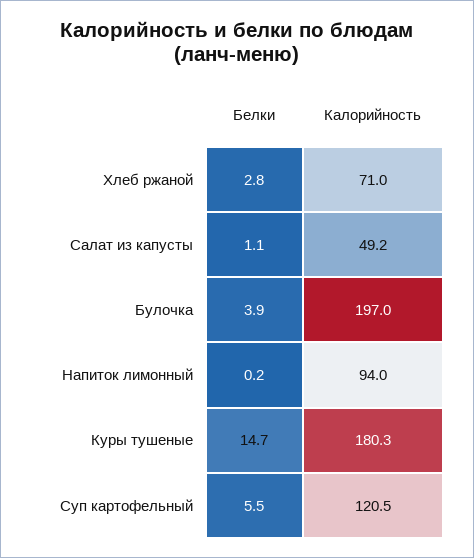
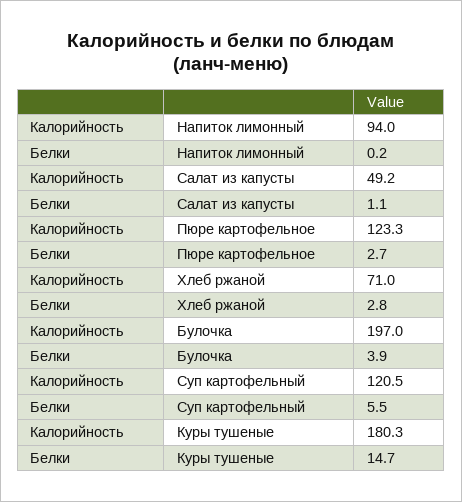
  {
    "Белки": {
      "Хлеб ржаной": 2.8,
      "Салат из капусты": 1.1,
      "Булочка": 3.9,
      "Напиток лимонный": 0.2,
      "Куры тушеные": 14.7,
-     "Суп картофельный": 5.5
+     "Суп картофельный": 5.5,
+     "Пюре картофельное": 2.7
    },
    "Калорийность": {
      "Хлеб ржаной": 71,
      "Салат из капусты": 49.2,
      "Булочка": 197,
      "Напиток лимонный": 94,
      "Куры тушеные": 180.3,
-     "Суп картофельный": 120.5
+     "Суп картофельный": 120.5,
+     "Пюре картофельное": 123.3
    }
  }

